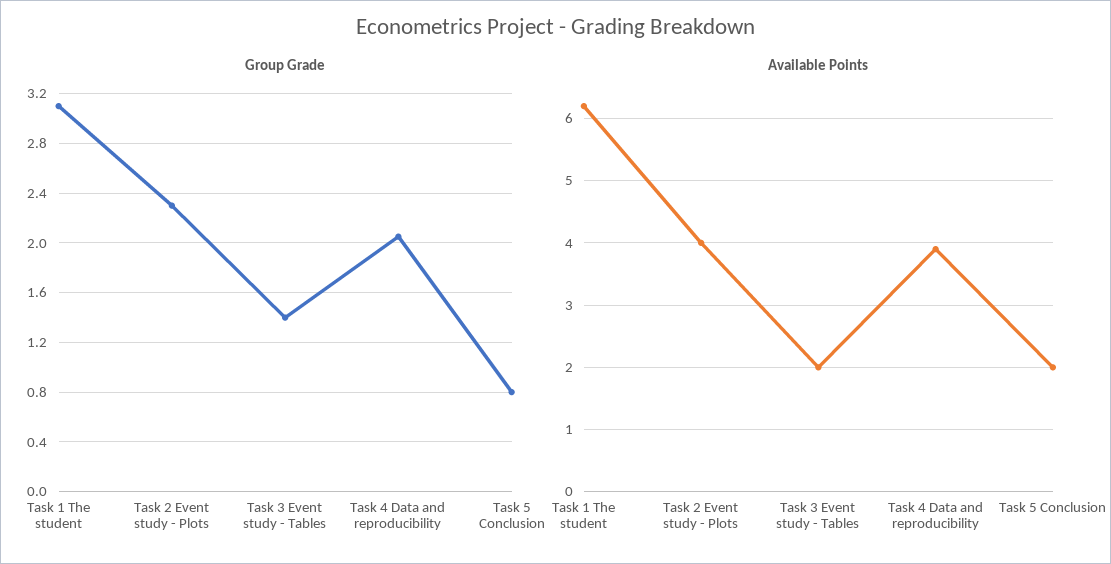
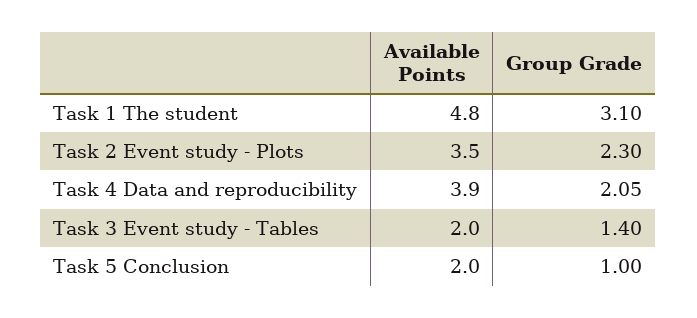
  {
    "Group Grade": {
      "Task 1 The student": 3.1,
      "Task 2 Event study - Plots": 2.3,
      "Task 3 Event study - Tables": 1.4,
      "Task 4 Data and reproducibility": 2.05,
-     "Task 5 Conclusion": 0.8
+     "Task 5 Conclusion": 1
    },
    "Available Points": {
-     "Task 1 The student": 6.2,
+     "Task 1 The student": 4.8,
-     "Task 2 Event study - Plots": 4,
+     "Task 2 Event study - Plots": 3.5,
      "Task 3 Event study - Tables": 2,
      "Task 4 Data and reproducibility": 3.9,
      "Task 5 Conclusion": 2
    }
  }

